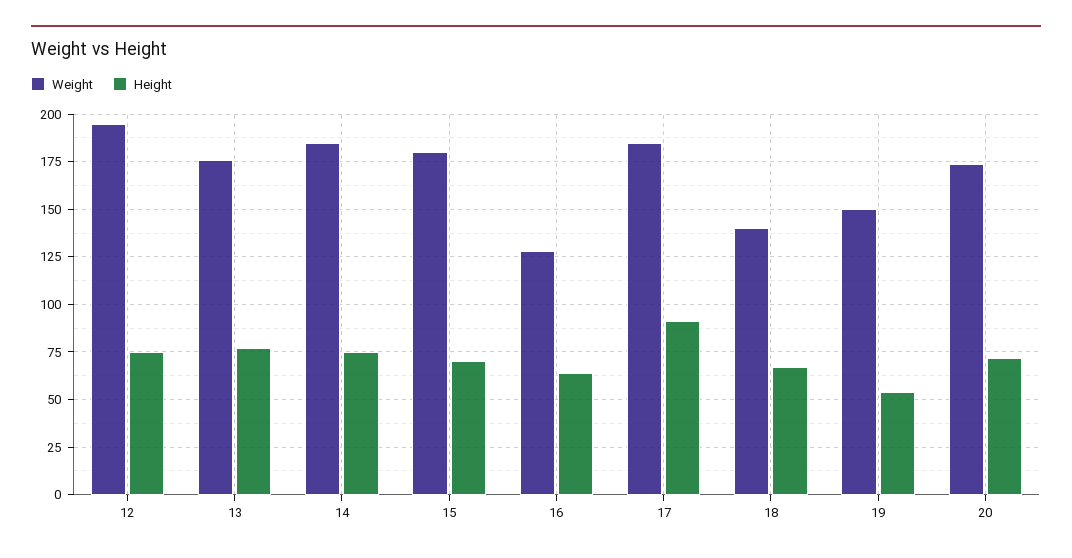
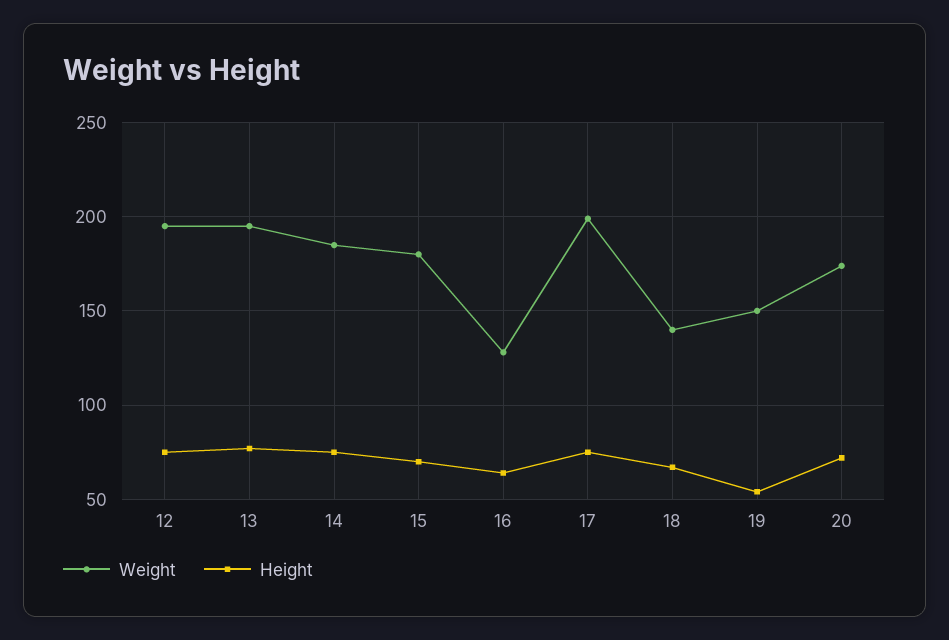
  {
    "Weight": {
      "12": 195,
-     "13": 175,
+     "13": 195,
      "14": 185,
      "15": 180,
      "16": 130,
-     "17": 185,
+     "17": 200,
      "18": 140,
      "19": 150,
      "20": 175
    },
    "Height": {
      "12": 75,
      "13": 75,
      "14": 75,
      "15": 70,
      "16": 65,
-     "17": 90,
+     "17": 75,
      "18": 65,
      "19": 55,
      "20": 70
    }
  }

